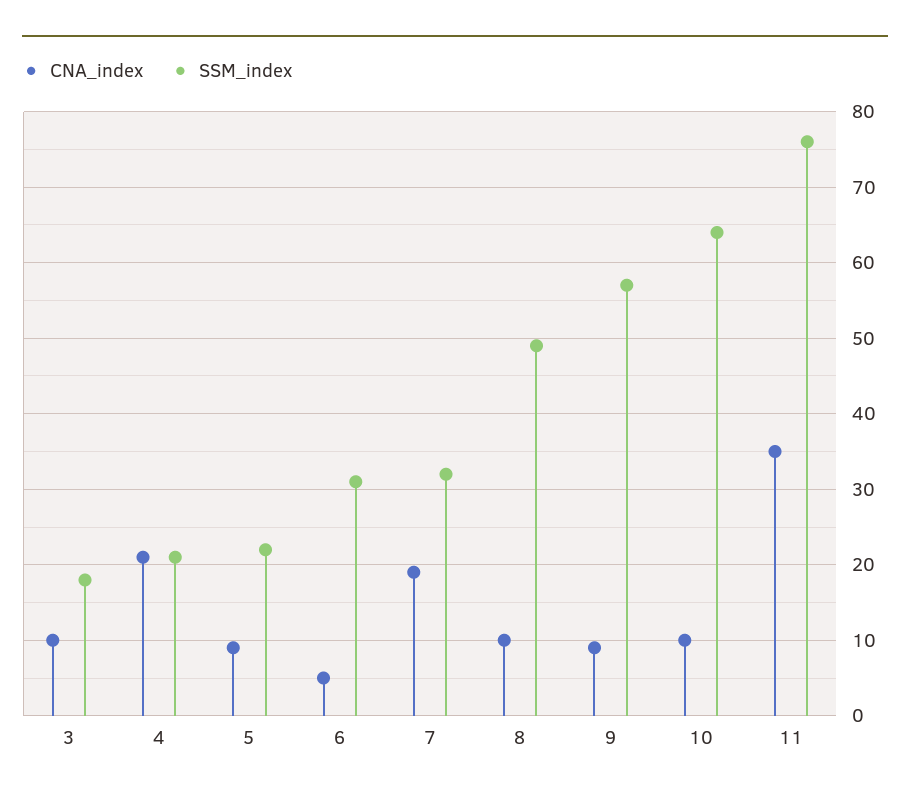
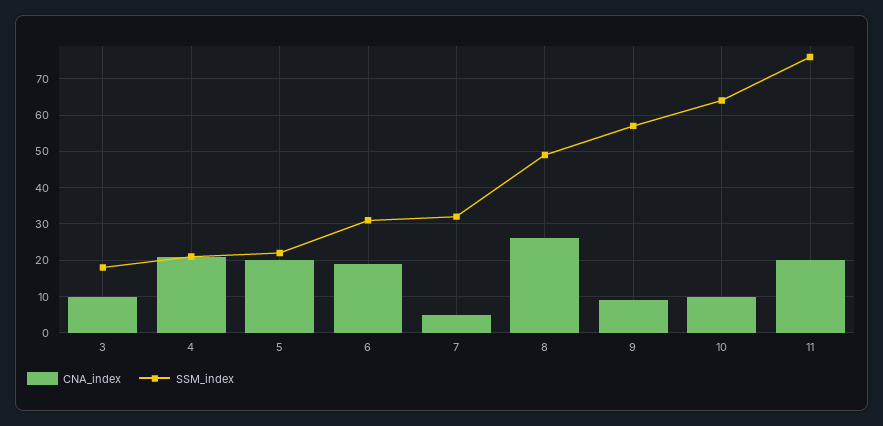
  {
    "CNA_index": {
      "3": 10,
      "4": 21,
-     "5": 9,
+     "5": 20,
-     "6": 5,
+     "6": 20,
-     "7": 19,
+     "7": 5,
-     "8": 10,
+     "8": 25,
      "9": 9,
      "10": 10,
-     "11": 35
+     "11": 20
    },
    "SSM_index": {
      "3": 18,
      "4": 21,
      "5": 22,
      "6": 31,
      "7": 32,
      "8": 49,
      "9": 57,
      "10": 64,
      "11": 76
    }
  }

